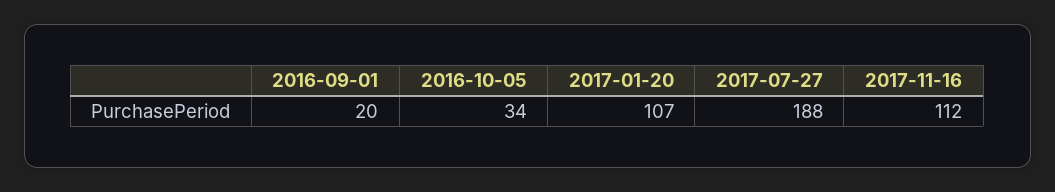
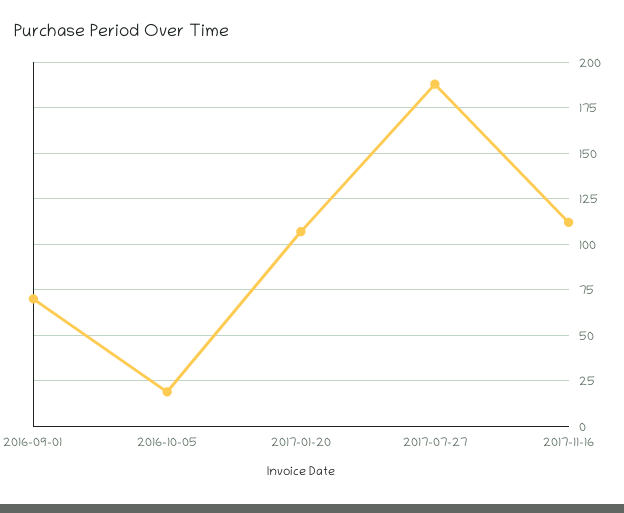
  {
-   "2016-09-01": 20,
+   "2016-09-01": 70,
-   "2016-10-05": 34,
+   "2016-10-05": 20,
    "2017-01-20": 107,
    "2017-07-27": 188,
    "2017-11-16": 112
  }

